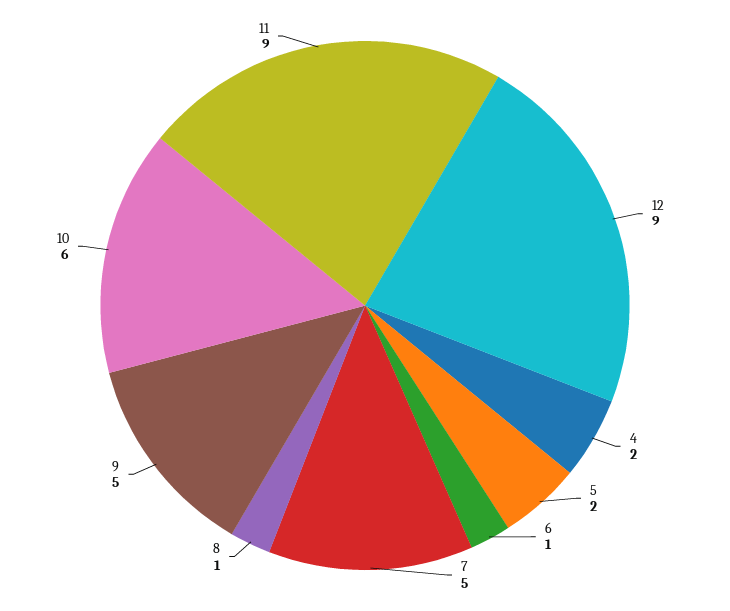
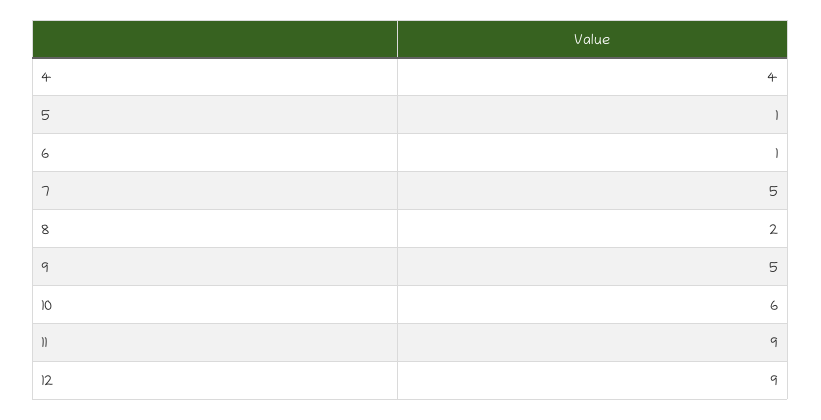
  {
    "12": 9,
-   "4": 2,
+   "4": 4,
-   "5": 2,
+   "5": 1,
    "6": 1,
    "7": 5,
-   "8": 1,
+   "8": 2,
    "9": 5,
    "10": 6,
    "11": 9
  }

